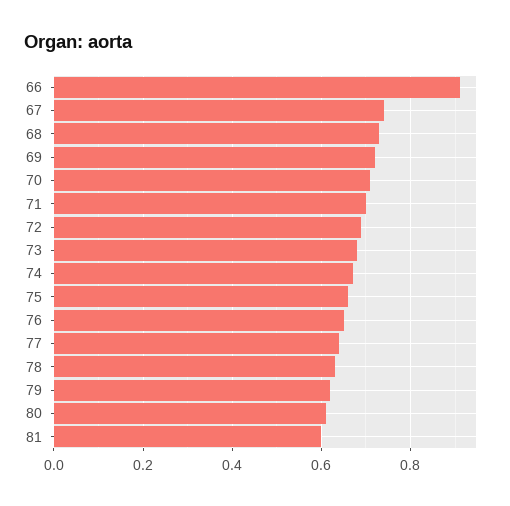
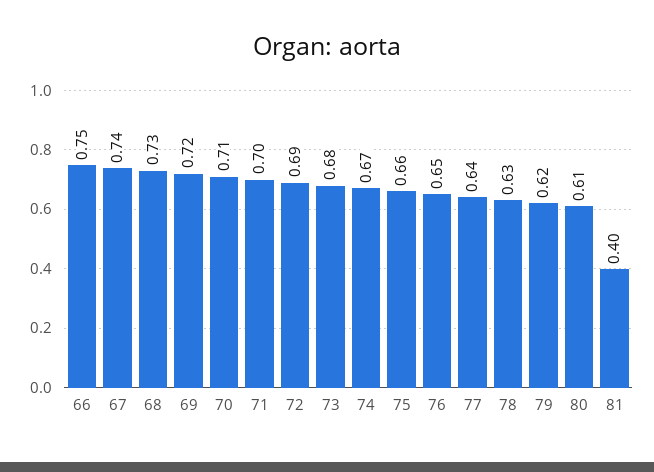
  {
-   "66": 0.9,
+   "66": 0.75,
    "67": 0.74,
    "68": 0.73,
    "69": 0.72,
    "70": 0.71,
    "71": 0.7,
    "72": 0.69,
    "73": 0.68,
    "74": 0.67,
    "75": 0.66,
    "76": 0.65,
    "77": 0.64,
    "78": 0.63,
    "79": 0.62,
    "80": 0.61,
-   "81": 0.6
+   "81": 0.4
  }

